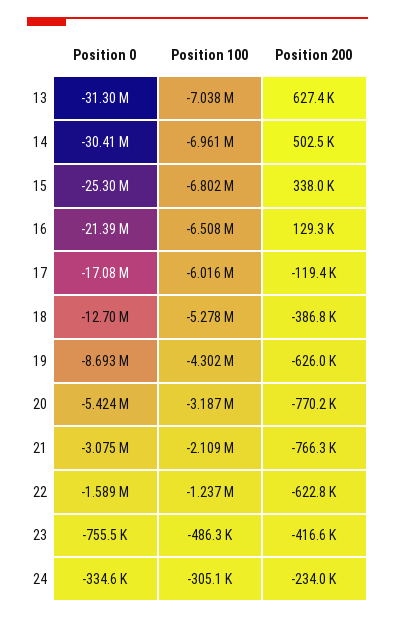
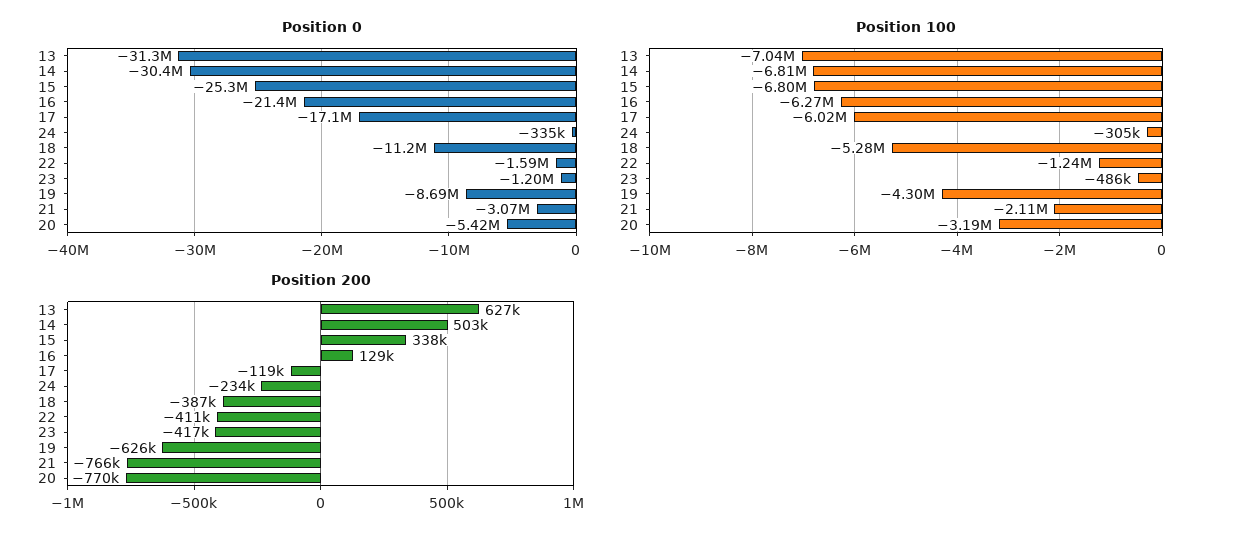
  {
    "Position 0": {
      "13": -31300000,
      "14": -30410000,
      "15": -25300000,
      "16": -21390000,
      "17": -17080000,
-     "18": -12700000,
+     "18": -11200000,
      "19": -8693000,
      "20": -5424000,
      "21": -3075000,
      "22": -1589000,
-     "23": -755500,
+     "23": -1200000,
      "24": -334600
    },
    "Position 100": {
      "13": -7038000,
-     "14": -6961000,
+     "14": -6810000,
      "15": -6802000,
-     "16": -6508000,
+     "16": -6270000,
      "17": -6016000,
      "18": -5278000,
      "19": -4302000,
      "20": -3187000,
      "21": -2109000,
      "22": -1237000,
      "23": -486300,
      "24": -305100
    },
    "Position 200": {
      "13": 627400,
      "14": 502500,
      "15": 338000,
      "16": 129300,
      "17": -119400,
      "18": -386800,
      "19": -626000,
      "20": -770200,
      "21": -766300,
-     "22": -622800,
+     "22": -411000,
      "23": -416600,
      "24": -234000
    }
  }

